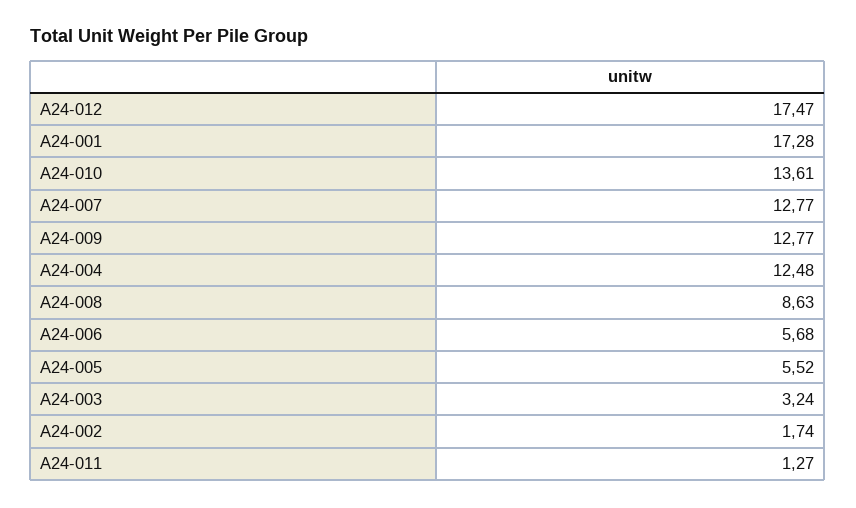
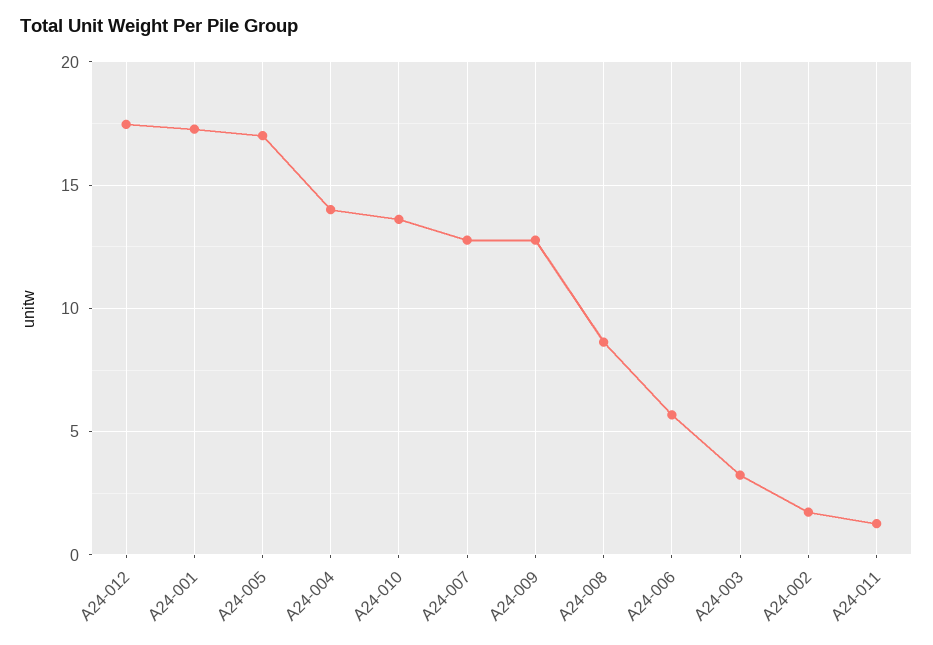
  {
    "A24-012": 17.47,
    "A24-001": 17.28,
    "A24-010": 13.61,
    "A24-007": 12.77,
    "A24-009": 12.77,
-   "A24-004": 12.48,
+   "A24-004": 14,
    "A24-008": 8.63,
    "A24-006": 5.68,
-   "A24-005": 5.52,
+   "A24-005": 17,
    "A24-003": 3.24,
    "A24-002": 1.74,
    "A24-011": 1.27
  }

